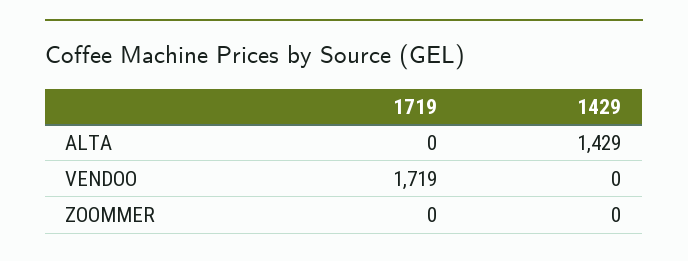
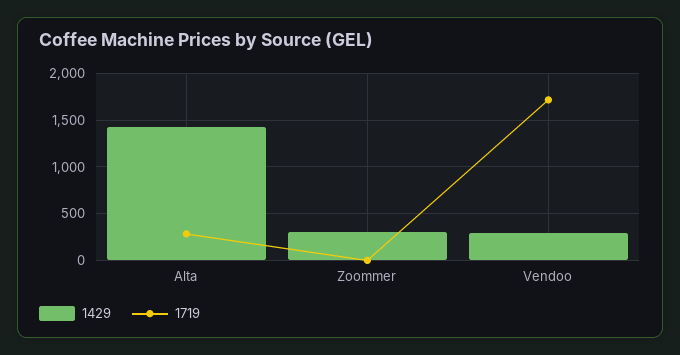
  {
    "1719": {
-     "ALTA": 0,
+     "ALTA": 300,
      "VENDOO": 1719,
      "ZOOMMER": 0
    },
    "1429": {
      "ALTA": 1429,
-     "VENDOO": 0,
+     "VENDOO": 300,
-     "ZOOMMER": 0
+     "ZOOMMER": 300
    }
  }

